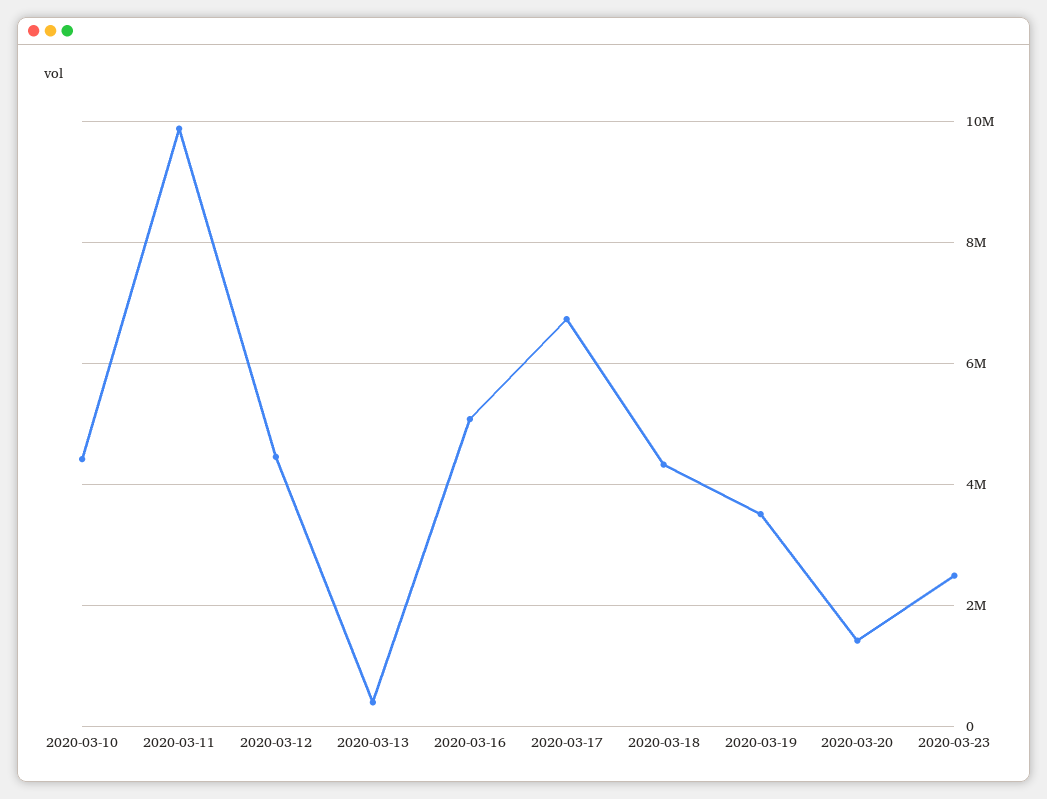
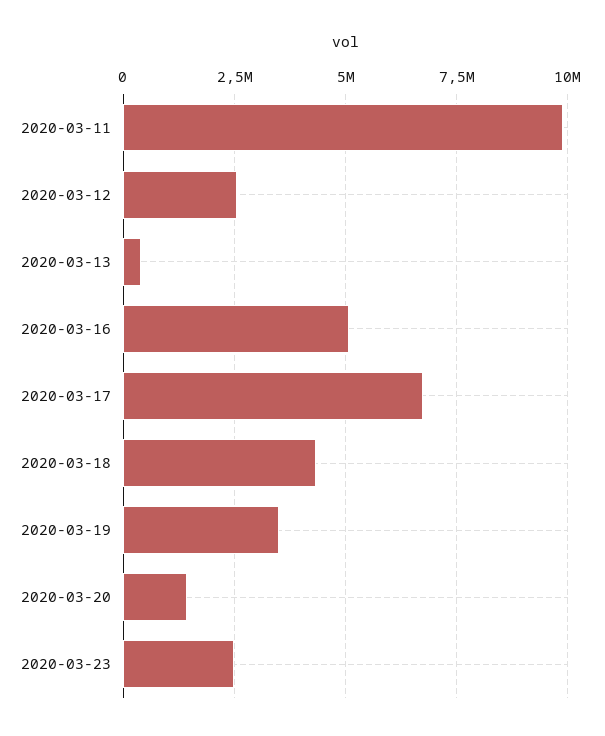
  {
-   "2020-03-10": 4400000,
    "2020-03-11": 9800000,
-   "2020-03-12": 4400000,
+   "2020-03-12": 2500000,
    "2020-03-13": 400000,
    "2020-03-16": 5000000,
    "2020-03-17": 6800000,
    "2020-03-18": 4400000,
    "2020-03-19": 3600000,
    "2020-03-20": 1400000,
    "2020-03-23": 2400000
  }

